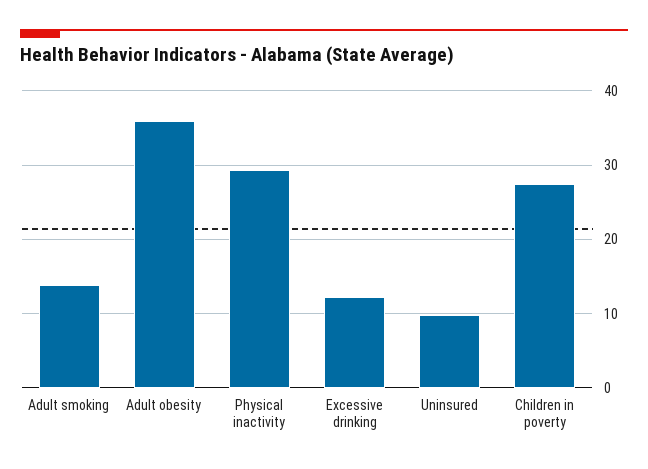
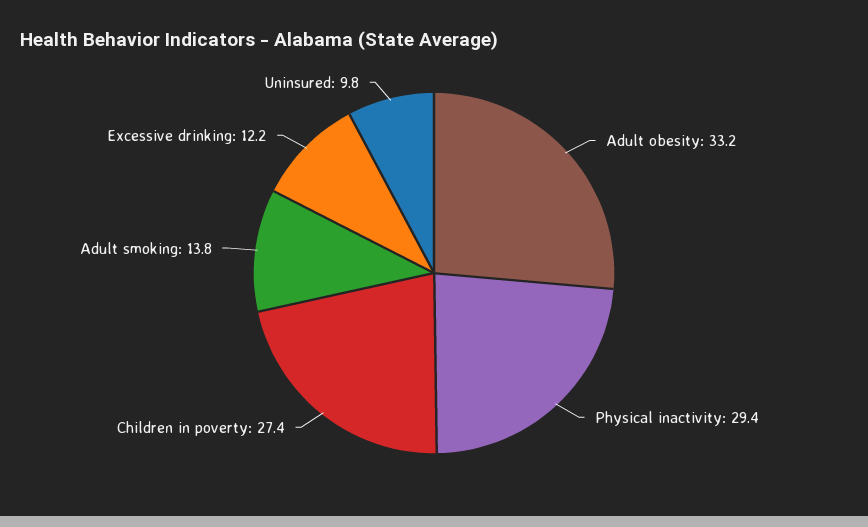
  {
    "Adult smoking": 13.8,
-   "Adult obesity": 36,
+   "Adult obesity": 33.2,
    "Physical inactivity": 29.4,
    "Excessive drinking": 12.2,
    "Uninsured": 9.8,
    "Children in poverty": 27.4
  }

